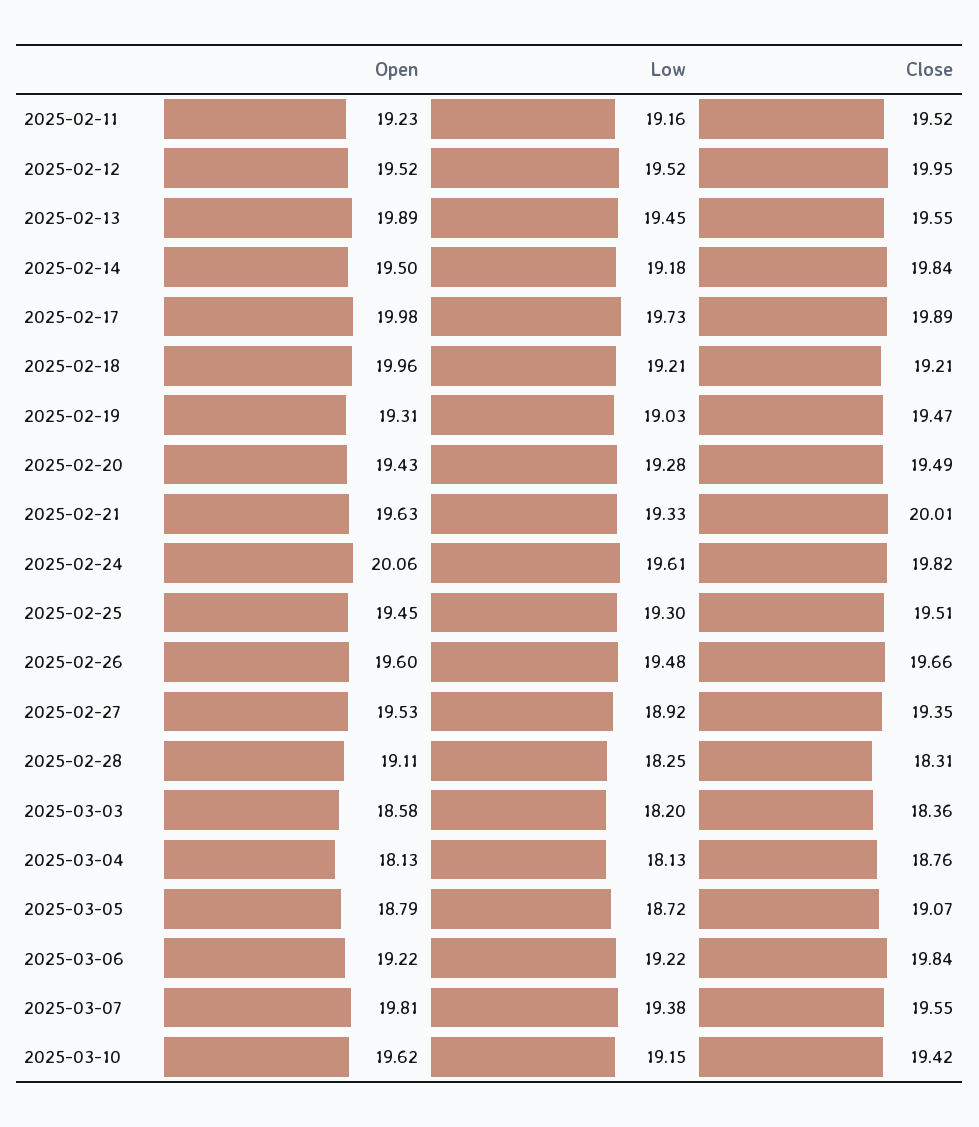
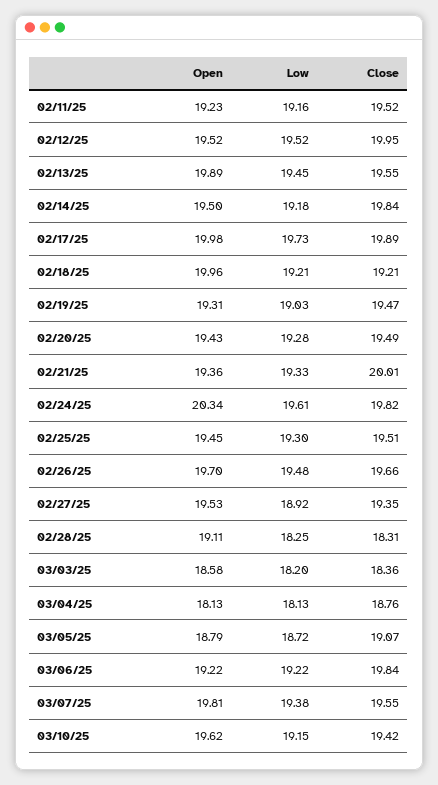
  {
    "Open": {
      "2025-02-11": 19.23,
      "2025-02-12": 19.52,
      "2025-02-13": 19.89,
      "2025-02-14": 19.5,
      "2025-02-17": 19.98,
      "2025-02-18": 19.96,
      "2025-02-19": 19.31,
      "2025-02-20": 19.43,
-     "2025-02-21": 19.63,
+     "2025-02-21": 19.36,
-     "2025-02-24": 20.06,
+     "2025-02-24": 20.34,
      "2025-02-25": 19.45,
-     "2025-02-26": 19.6,
+     "2025-02-26": 19.7,
      "2025-02-27": 19.53,
      "2025-02-28": 19.11,
      "2025-03-03": 18.58,
      "2025-03-04": 18.13,
      "2025-03-05": 18.79,
      "2025-03-06": 19.22,
      "2025-03-07": 19.81,
      "2025-03-10": 19.62
    },
    "Low": {
      "2025-02-11": 19.16,
      "2025-02-12": 19.52,
      "2025-02-13": 19.45,
      "2025-02-14": 19.18,
      "2025-02-17": 19.73,
      "2025-02-18": 19.21,
      "2025-02-19": 19.03,
      "2025-02-20": 19.28,
      "2025-02-21": 19.33,
      "2025-02-24": 19.61,
      "2025-02-25": 19.3,
      "2025-02-26": 19.48,
      "2025-02-27": 18.92,
      "2025-02-28": 18.25,
      "2025-03-03": 18.2,
      "2025-03-04": 18.13,
      "2025-03-05": 18.72,
      "2025-03-06": 19.22,
      "2025-03-07": 19.38,
      "2025-03-10": 19.15
    },
    "Close": {
      "2025-02-11": 19.52,
      "2025-02-12": 19.95,
      "2025-02-13": 19.55,
      "2025-02-14": 19.84,
      "2025-02-17": 19.89,
      "2025-02-18": 19.21,
      "2025-02-19": 19.47,
      "2025-02-20": 19.49,
      "2025-02-21": 20.01,
      "2025-02-24": 19.82,
      "2025-02-25": 19.51,
      "2025-02-26": 19.66,
      "2025-02-27": 19.35,
      "2025-02-28": 18.31,
      "2025-03-03": 18.36,
      "2025-03-04": 18.76,
      "2025-03-05": 19.07,
      "2025-03-06": 19.84,
      "2025-03-07": 19.55,
      "2025-03-10": 19.42
    }
  }

